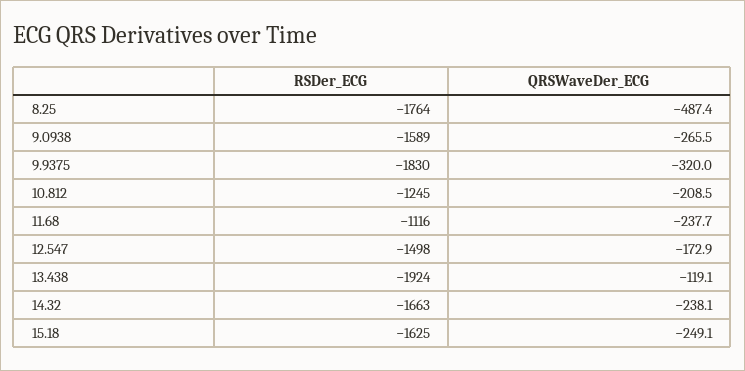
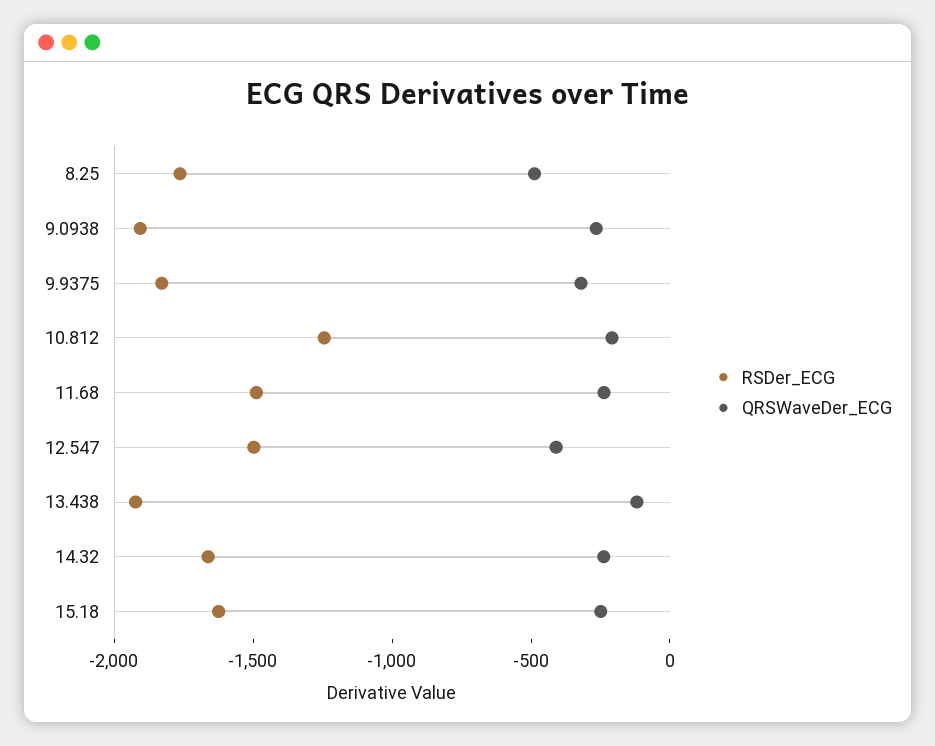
  {
    "RSDer_ECG": {
      "8.25": -1764,
-     "9.0938": -1589,
+     "9.0938": -1900,
      "9.9375": -1830,
      "10.812": -1245,
-     "11.68": -1116,
+     "11.68": -1500,
      "12.547": -1498,
      "13.438": -1924,
      "14.32": -1663,
      "15.18": -1625
    },
    "QRSWaveDer_ECG": {
      "8.25": -487.4,
      "9.0938": -265.5,
      "9.9375": -320,
      "10.812": -208.5,
      "11.68": -237.7,
-     "12.547": -172.9,
+     "12.547": -400,
      "13.438": -119.1,
      "14.32": -238.1,
      "15.18": -249.1
    }
  }

